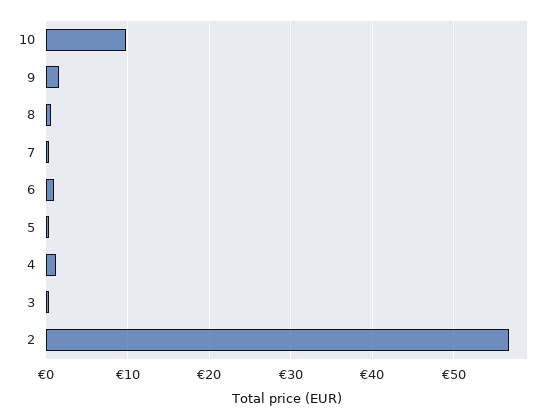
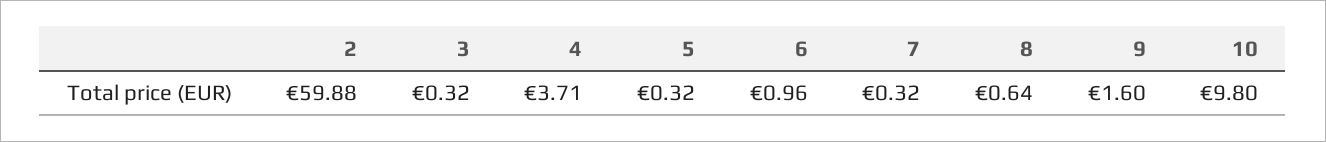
  {
    "10": 9.8,
    "9": 1.6,
    "8": 0.64,
    "7": 0.32,
    "6": 0.96,
    "5": 0.32,
-   "4": 1,
+   "4": 3.71,
    "3": 0.32,
-   "2": 57
+   "2": 59.88
  }

